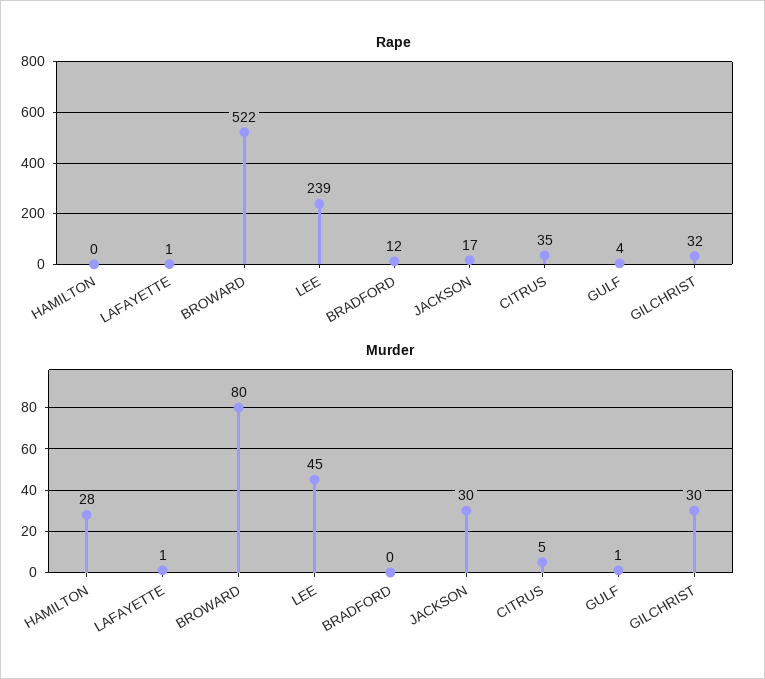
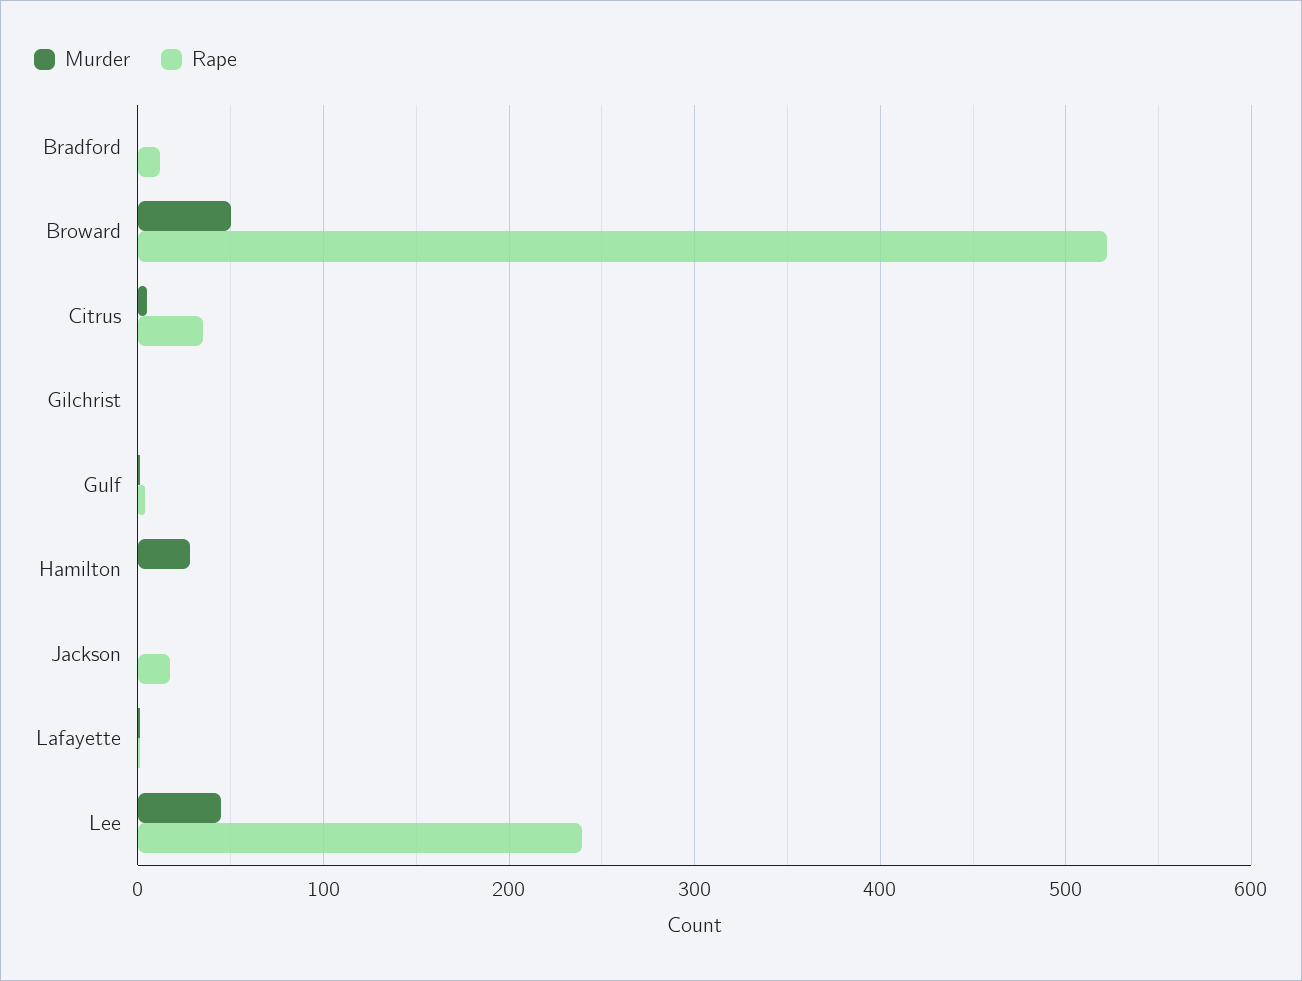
  {
    "Rape": {
      "HAMILTON": 0,
      "LAFAYETTE": 1,
      "BROWARD": 522,
      "LEE": 239,
      "BRADFORD": 12,
      "JACKSON": 17,
      "CITRUS": 35,
      "GULF": 4,
-     "GILCHRIST": 32
+     "GILCHRIST": 0
    },
    "Murder": {
      "HAMILTON": 28,
      "LAFAYETTE": 1,
-     "BROWARD": 80,
+     "BROWARD": 50,
      "LEE": 45,
      "BRADFORD": 0,
-     "JACKSON": 30,
+     "JACKSON": 0,
      "CITRUS": 5,
      "GULF": 1,
-     "GILCHRIST": 30
+     "GILCHRIST": 0
    }
  }

